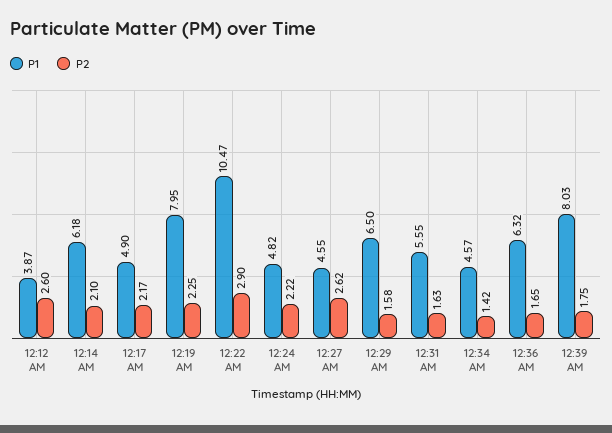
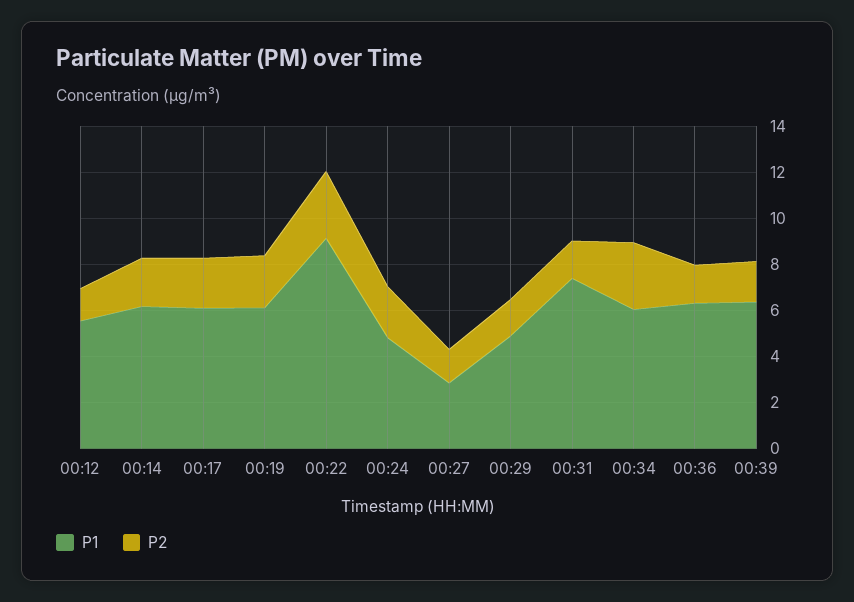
  {
    "P1": {
-     "12:12 AM": 3.87,
+     "12:12 AM": 5.5,
      "12:14 AM": 6.18,
-     "12:17 AM": 4.9,
+     "12:17 AM": 6,
-     "12:19 AM": 7.95,
+     "12:19 AM": 6,
-     "12:22 AM": 10.47,
+     "12:22 AM": 9,
      "12:24 AM": 4.82,
-     "12:27 AM": 4.55,
+     "12:27 AM": 3,
-     "12:29 AM": 6.5,
+     "12:29 AM": 5,
-     "12:31 AM": 5.55,
+     "12:31 AM": 7.5,
-     "12:34 AM": 4.57,
+     "12:34 AM": 6,
      "12:36 AM": 6.32,
-     "12:39 AM": 8.03
+     "12:39 AM": 6.5
    },
    "P2": {
-     "12:12 AM": 2.6,
+     "12:12 AM": 1.5,
      "12:14 AM": 2.1,
      "12:17 AM": 2.17,
      "12:19 AM": 2.25,
      "12:22 AM": 2.9,
      "12:24 AM": 2.22,
-     "12:27 AM": 2.62,
+     "12:27 AM": 1.5,
      "12:29 AM": 1.58,
      "12:31 AM": 1.63,
-     "12:34 AM": 1.42,
+     "12:34 AM": 3,
      "12:36 AM": 1.65,
      "12:39 AM": 1.75
    }
  }

